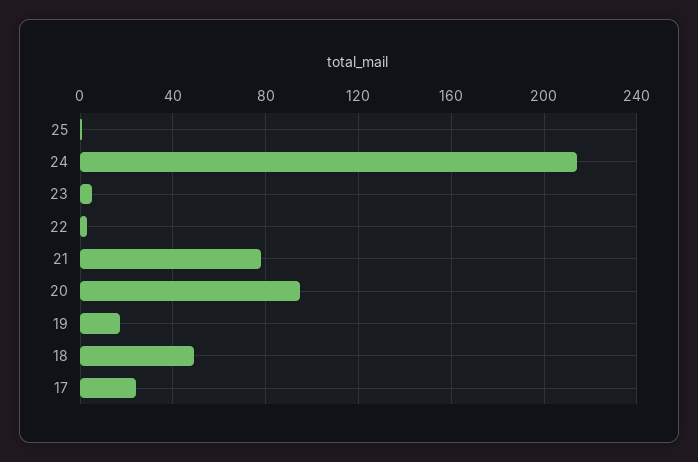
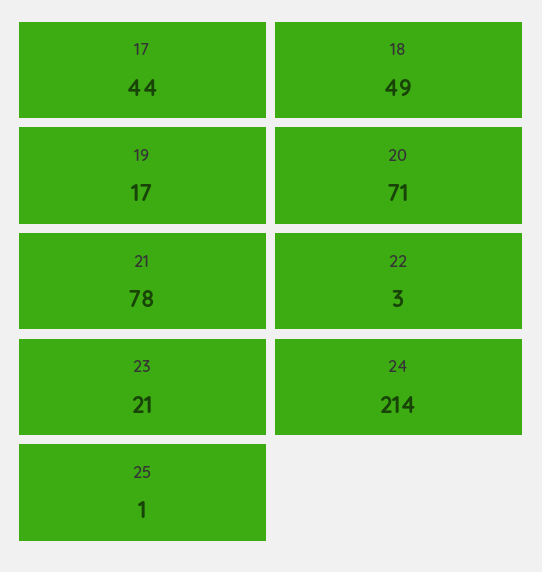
  {
    "25": 1,
    "24": 214,
-   "23": 5,
+   "23": 21,
    "22": 3,
    "21": 78,
-   "20": 95,
+   "20": 71,
    "19": 17,
    "18": 49,
-   "17": 25
+   "17": 44
  }

